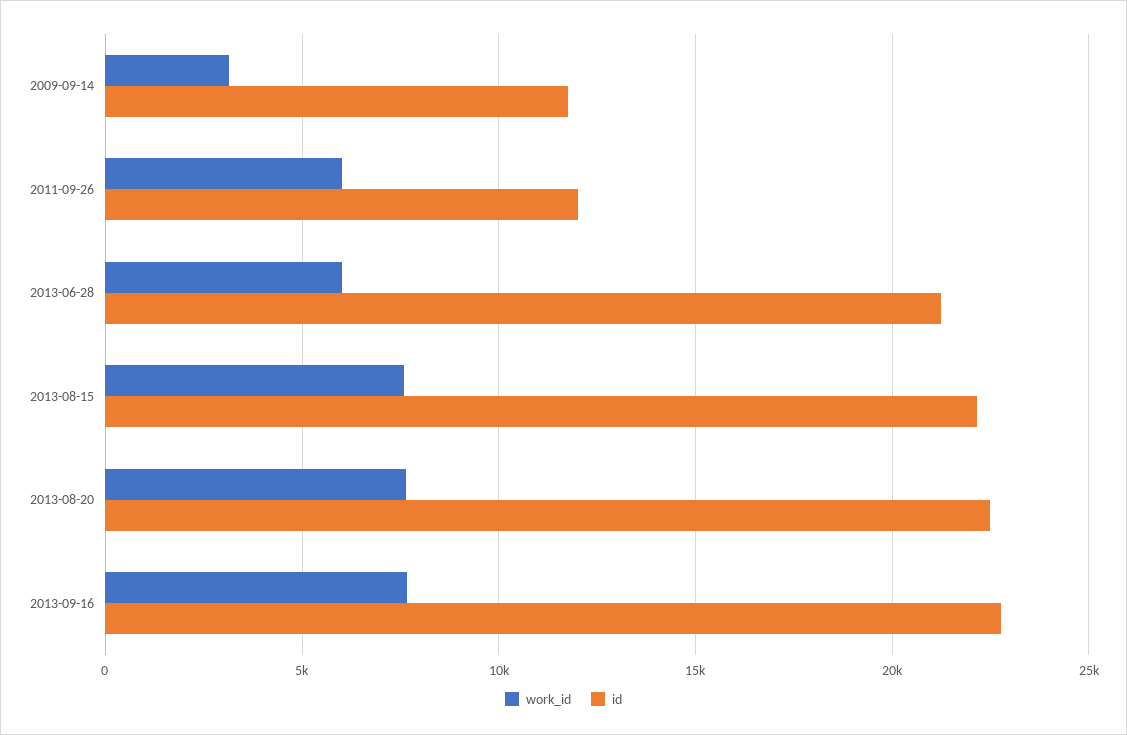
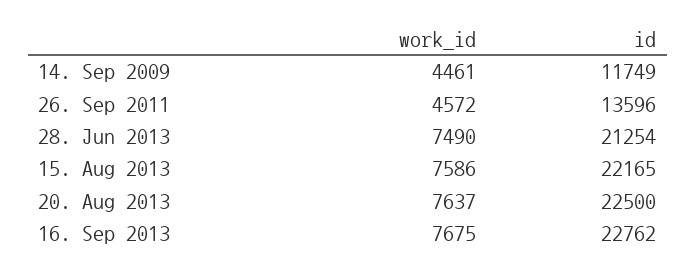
  {
    "work_id": {
-     "2009-09-14": 3000,
+     "2009-09-14": 4461,
-     "2011-09-26": 6000,
+     "2011-09-26": 4572,
-     "2013-06-28": 6000,
+     "2013-06-28": 7490,
      "2013-08-15": 7586,
      "2013-08-20": 7637,
      "2013-09-16": 7675
    },
    "id": {
      "2009-09-14": 11749,
-     "2011-09-26": 12000,
+     "2011-09-26": 13596,
      "2013-06-28": 21254,
      "2013-08-15": 22165,
      "2013-08-20": 22500,
      "2013-09-16": 22762
    }
  }

